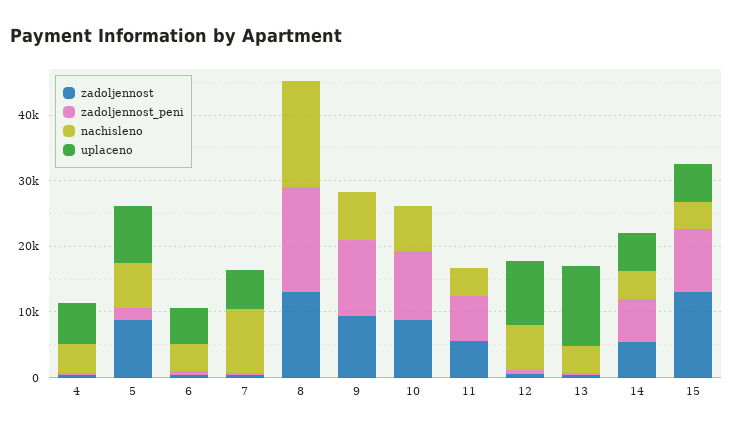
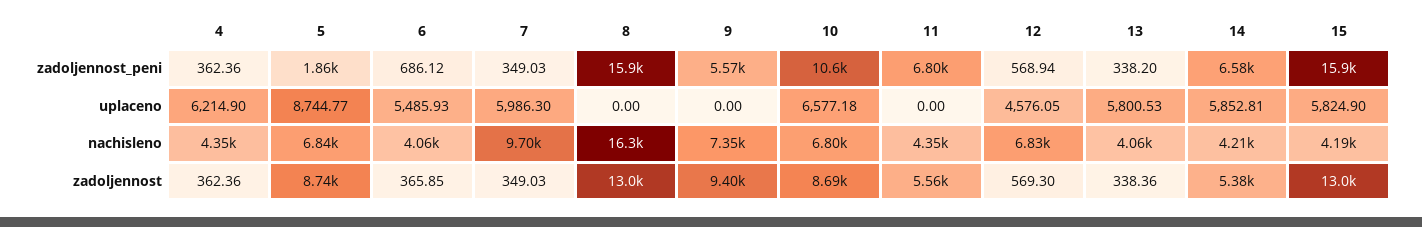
  {
    "zadoljennost": {
      "4": 362.36,
      "5": 8740,
      "6": 365.85,
      "7": 349.03,
      "8": 13000,
      "9": 9400,
      "10": 8690,
      "11": 5560,
      "12": 569.3,
      "13": 338.36,
      "14": 5380,
      "15": 13000
    },
    "zadoljennost_peni": {
      "4": 362.36,
      "5": 1860,
      "6": 686.12,
      "7": 349.03,
      "8": 15900,
-     "9": 12000,
+     "9": 5570,
      "10": 10600,
      "11": 6800,
      "12": 568.94,
      "13": 338.2,
      "14": 6580,
-     "15": 10000
+     "15": 15900
    },
    "nachisleno": {
      "4": 4350,
      "5": 6840,
      "6": 4060,
      "7": 9700,
      "8": 16300,
      "9": 7350,
      "10": 6800,
      "11": 4350,
      "12": 6830,
      "13": 4060,
      "14": 4210,
      "15": 4190
    },
    "uplaceno": {
      "4": 6214.9,
      "5": 8744.77,
      "6": 5485.93,
      "7": 5986.3,
      "8": 0,
      "9": 0,
-     "10": 0,
+     "10": 6577.18,
      "11": 0,
-     "12": 10000,
+     "12": 4576.05,
-     "13": 12000,
+     "13": 5800.53,
      "14": 5852.81,
      "15": 5824.9
    }
  }

